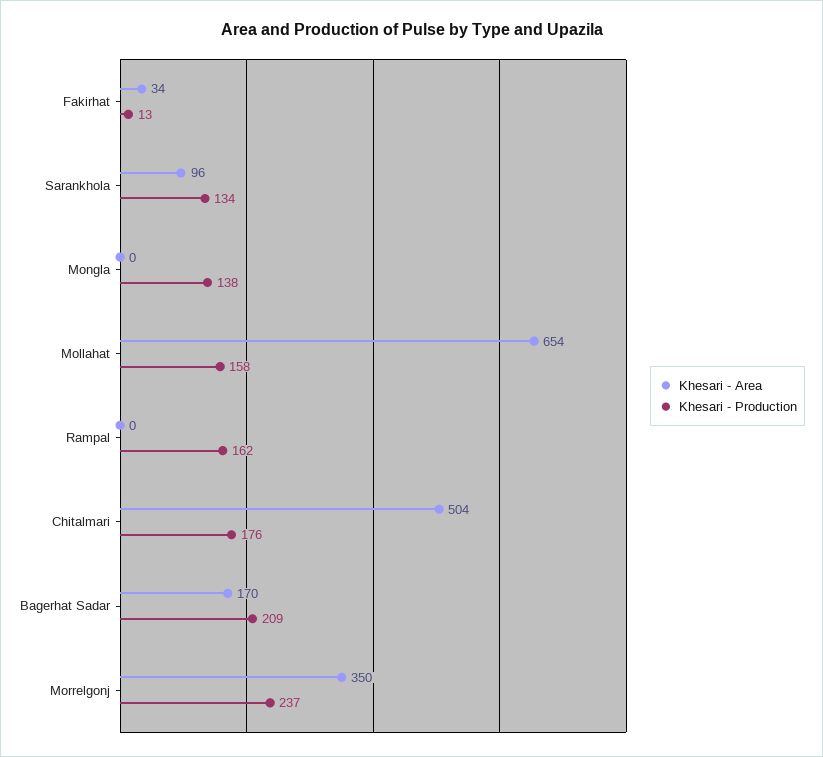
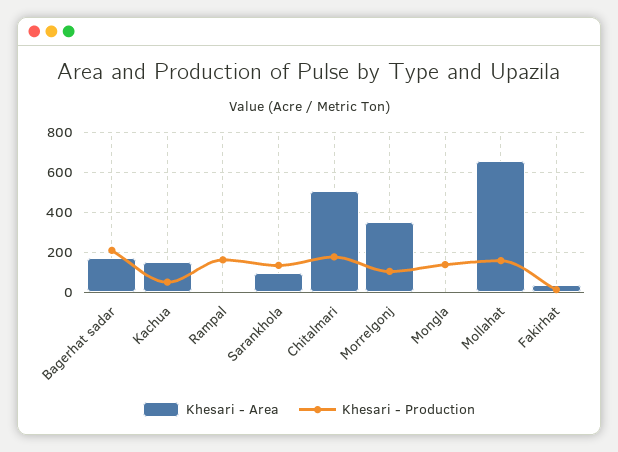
  {
    "Khesari - Area": {
      "Fakirhat": 34,
      "Sarankhola": 96,
      "Mongla": 0,
      "Mollahat": 654,
      "Rampal": 0,
      "Chitalmari": 504,
      "Bagerhat Sadar": 170,
-     "Morrelgonj": 350
+     "Morrelgonj": 350,
+     "Kachua": 150
    },
    "Khesari - Production": {
      "Fakirhat": 13,
      "Sarankhola": 134,
      "Mongla": 138,
      "Mollahat": 158,
      "Rampal": 162,
      "Chitalmari": 176,
      "Bagerhat Sadar": 209,
-     "Morrelgonj": 237
+     "Morrelgonj": 100,
+     "Kachua": 50
    }
  }

